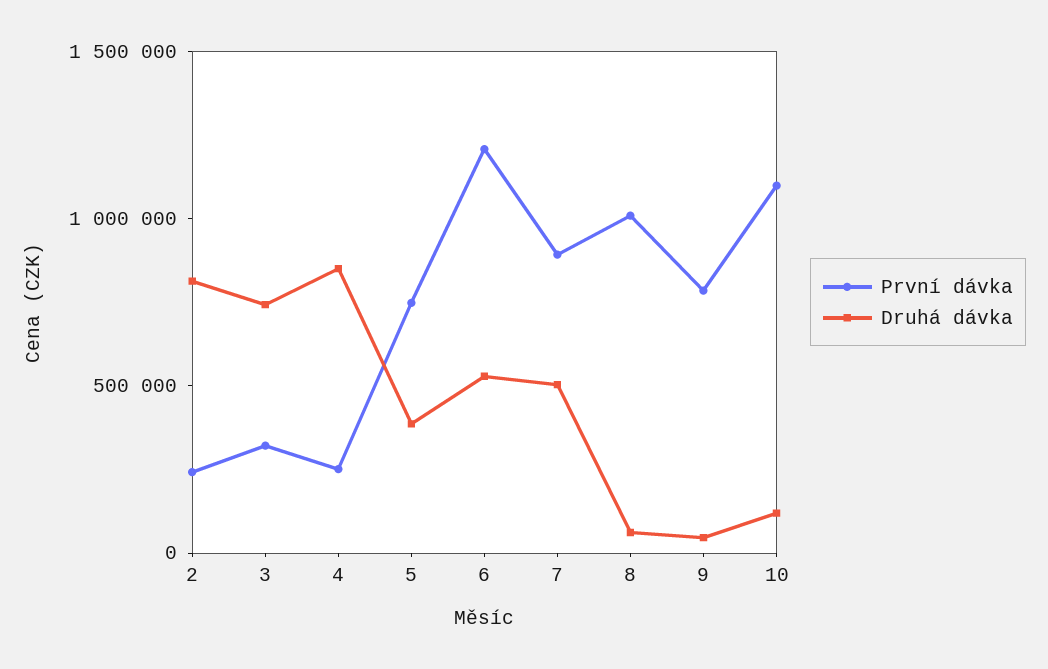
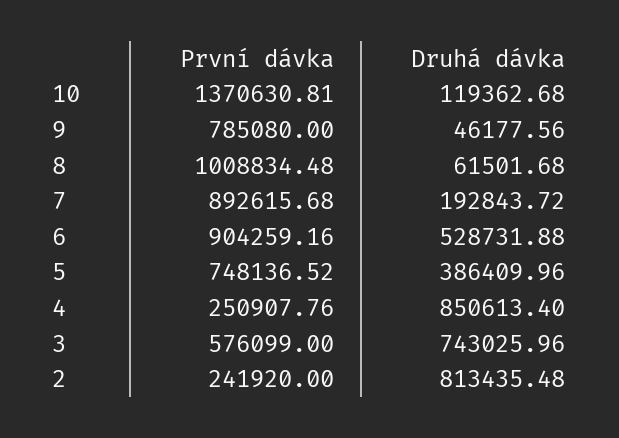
  {
    "První dávka": {
      "2": 241920,
-     "3": 300000,
+     "3": 576099,
      "4": 250907.76,
      "5": 748136.52,
-     "6": 1200000,
+     "6": 904259.16,
      "7": 892615.68,
      "8": 1008834.48,
      "9": 785080,
-     "10": 1100000
+     "10": 1370630.81
    },
    "Druhá dávka": {
      "2": 813435.48,
      "3": 743025.96,
      "4": 850613.4,
      "5": 386409.96,
      "6": 528731.88,
-     "7": 500000,
+     "7": 192843.72,
      "8": 61501.68,
      "9": 46177.56,
      "10": 119362.68
    }
  }

